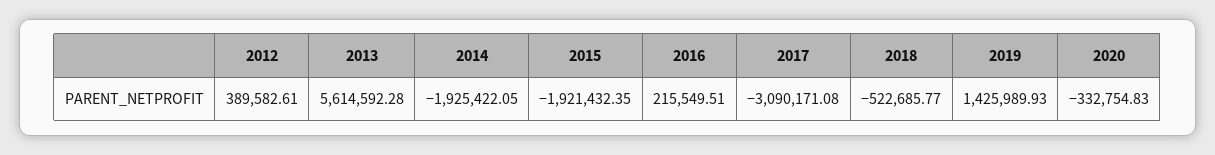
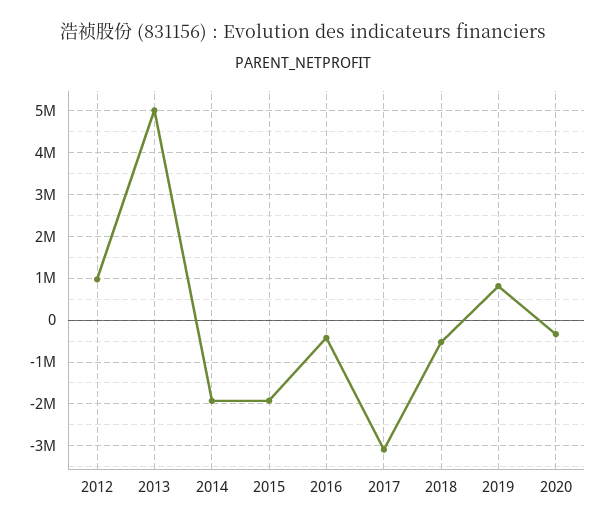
  {
-   "2012": 389582.61,
+   "2012": 1000000,
-   "2013": 5614592.28,
+   "2013": 5000000,
    "2014": -1925422.05,
    "2015": -1921432.35,
-   "2016": 215549.51,
+   "2016": -400000,
    "2017": -3090171.08,
    "2018": -522685.77,
-   "2019": 1425989.93,
+   "2019": 800000,
    "2020": -332754.83
  }

